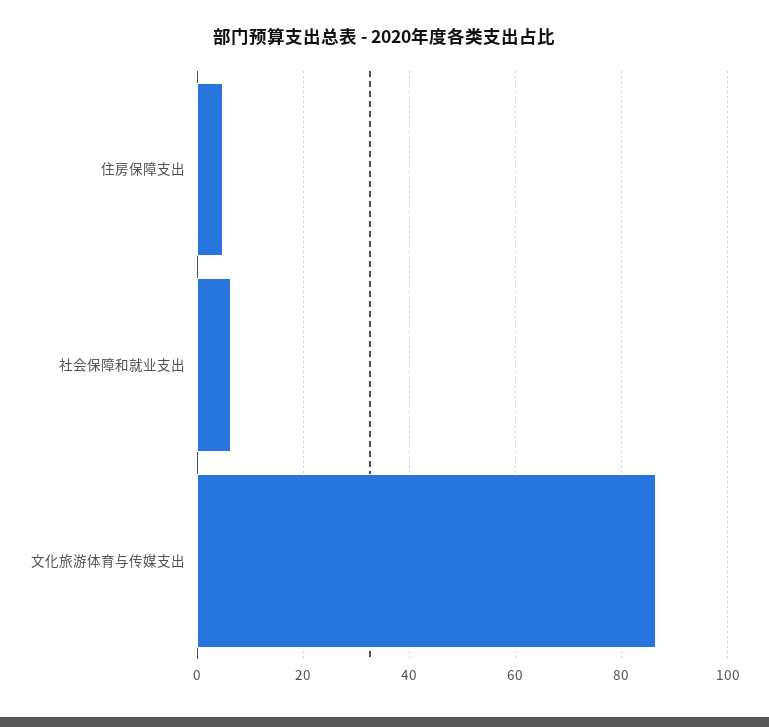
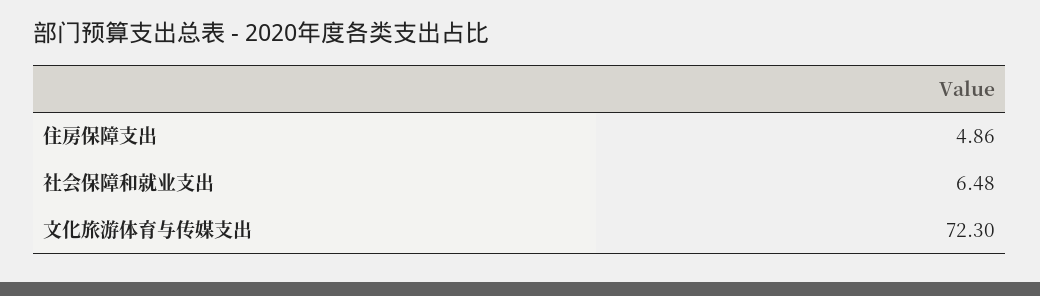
  {
    "住房保障支出": 4.86,
    "社会保障和就业支出": 6.48,
-   "文化旅游体育与传媒支出": 86
+   "文化旅游体育与传媒支出": 72.3
  }

